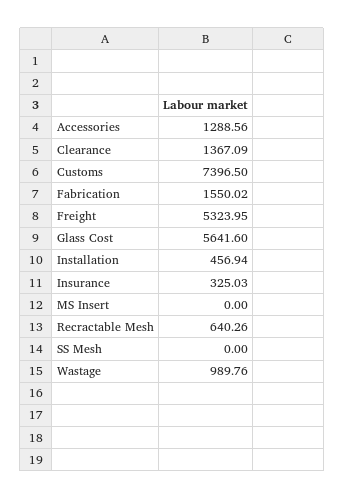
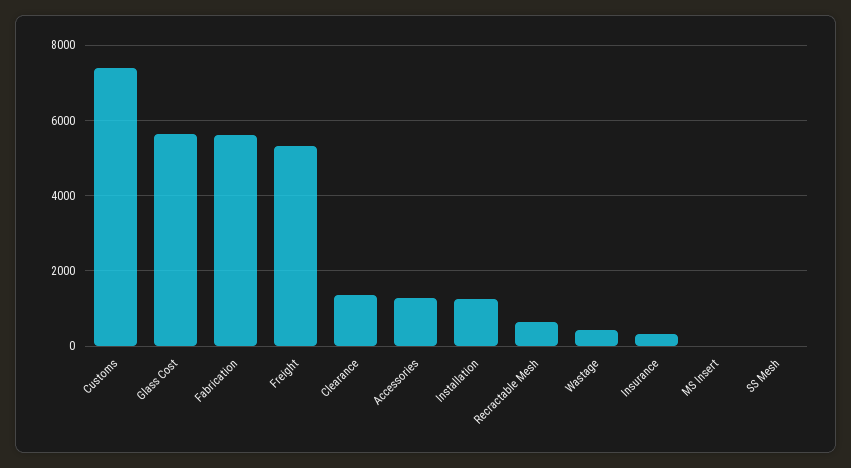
  {
    "Accessories": 1288.56,
    "Clearance": 1367.09,
    "Customs": 7396.5,
-   "Fabrication": 1550.02,
+   "Fabrication": 5600,
    "Freight": 5323.95,
    "Glass Cost": 5641.6,
-   "Installation": 456.94,
+   "Installation": 1200,
    "Insurance": 325.03,
    "MS Insert": 0,
    "Recractable Mesh": 640.26,
    "SS Mesh": 0,
-   "Wastage": 989.76
+   "Wastage": 400
  }

